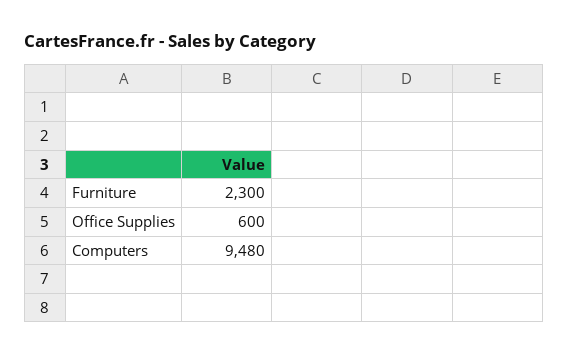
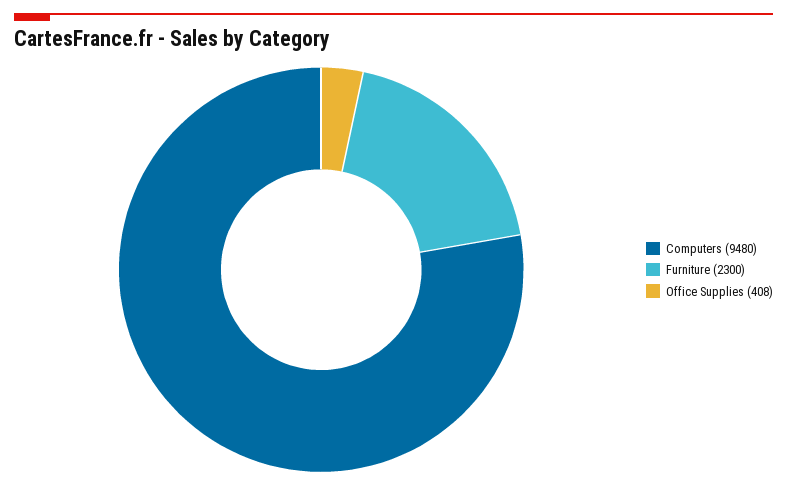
  {
    "Furniture": 2300,
-   "Office Supplies": 600,
+   "Office Supplies": 408,
    "Computers": 9480
  }

